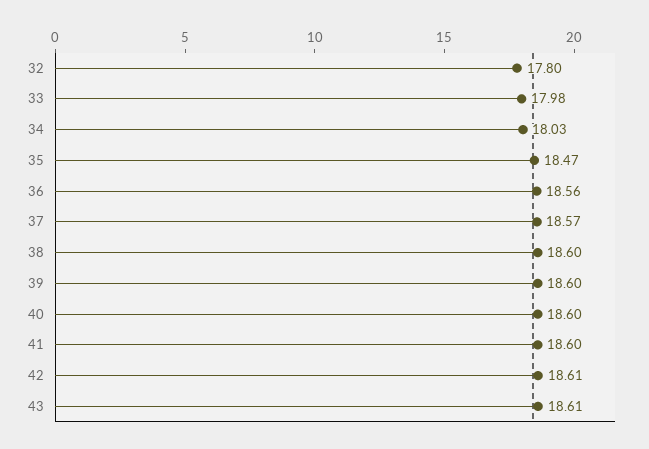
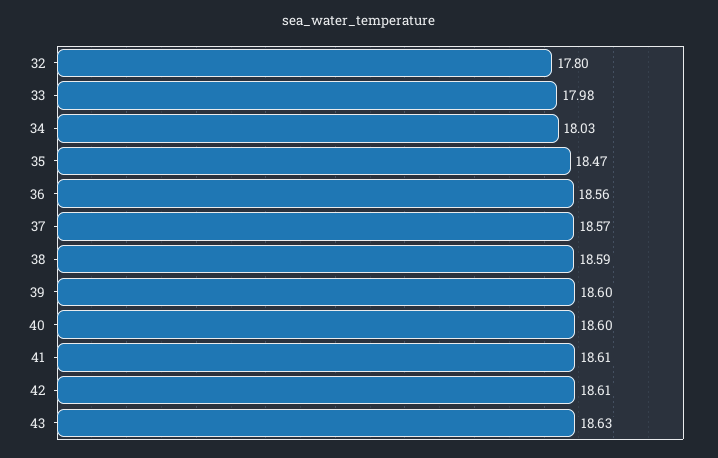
  {
    "32": 17.8,
    "33": 17.98,
    "34": 18.03,
    "35": 18.47,
    "36": 18.56,
    "37": 18.57,
-   "38": 18.6,
+   "38": 18.59,
    "39": 18.6,
    "40": 18.6,
-   "41": 18.6,
+   "41": 18.61,
    "42": 18.61,
-   "43": 18.61
+   "43": 18.63
  }

